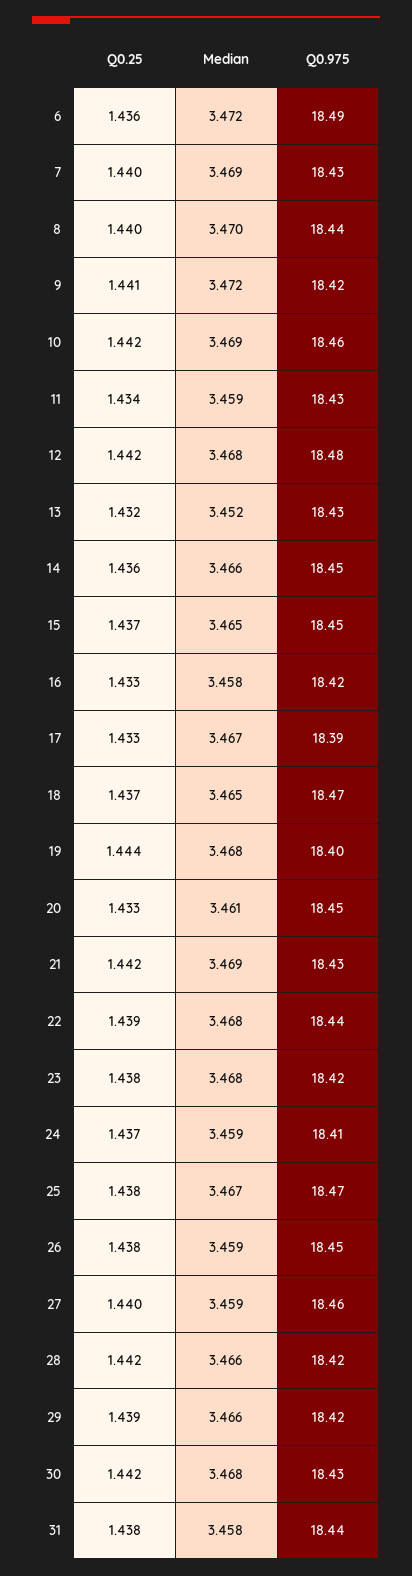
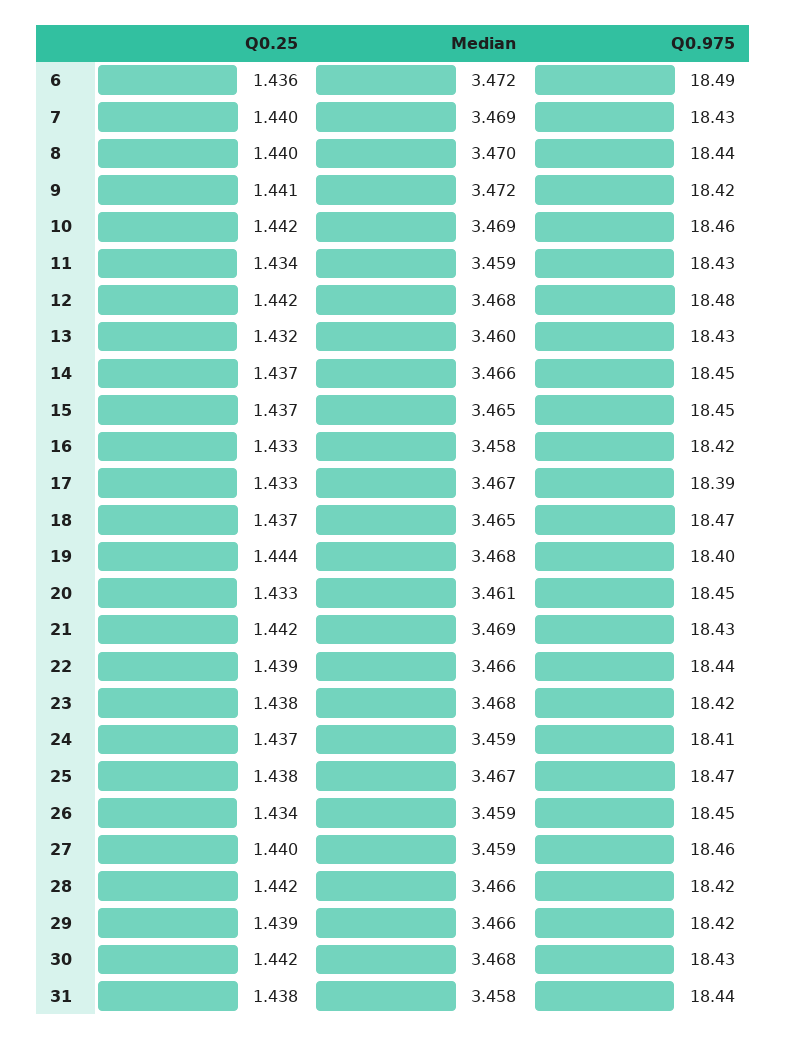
  {
    "Q0.25": {
      "6": 1.436,
      "7": 1.44,
      "8": 1.44,
      "9": 1.441,
      "10": 1.442,
      "11": 1.434,
      "12": 1.442,
      "13": 1.432,
-     "14": 1.436,
+     "14": 1.437,
      "15": 1.437,
      "16": 1.433,
      "17": 1.433,
      "18": 1.437,
      "19": 1.444,
      "20": 1.433,
      "21": 1.442,
      "22": 1.439,
      "23": 1.438,
      "24": 1.437,
      "25": 1.438,
-     "26": 1.438,
+     "26": 1.434,
      "27": 1.44,
      "28": 1.442,
      "29": 1.439,
      "30": 1.442,
      "31": 1.438
    },
    "Median": {
      "6": 3.472,
      "7": 3.469,
      "8": 3.47,
      "9": 3.472,
      "10": 3.469,
      "11": 3.459,
      "12": 3.468,
-     "13": 3.452,
+     "13": 3.46,
      "14": 3.466,
      "15": 3.465,
      "16": 3.458,
      "17": 3.467,
      "18": 3.465,
      "19": 3.468,
      "20": 3.461,
      "21": 3.469,
-     "22": 3.468,
+     "22": 3.466,
      "23": 3.468,
      "24": 3.459,
      "25": 3.467,
      "26": 3.459,
      "27": 3.459,
      "28": 3.466,
      "29": 3.466,
      "30": 3.468,
      "31": 3.458
    },
    "Q0.975": {
      "6": 18.49,
      "7": 18.43,
      "8": 18.44,
      "9": 18.42,
      "10": 18.46,
      "11": 18.43,
      "12": 18.48,
      "13": 18.43,
      "14": 18.45,
      "15": 18.45,
      "16": 18.42,
      "17": 18.39,
      "18": 18.47,
      "19": 18.4,
      "20": 18.45,
      "21": 18.43,
      "22": 18.44,
      "23": 18.42,
      "24": 18.41,
      "25": 18.47,
      "26": 18.45,
      "27": 18.46,
      "28": 18.42,
      "29": 18.42,
      "30": 18.43,
      "31": 18.44
    }
  }

